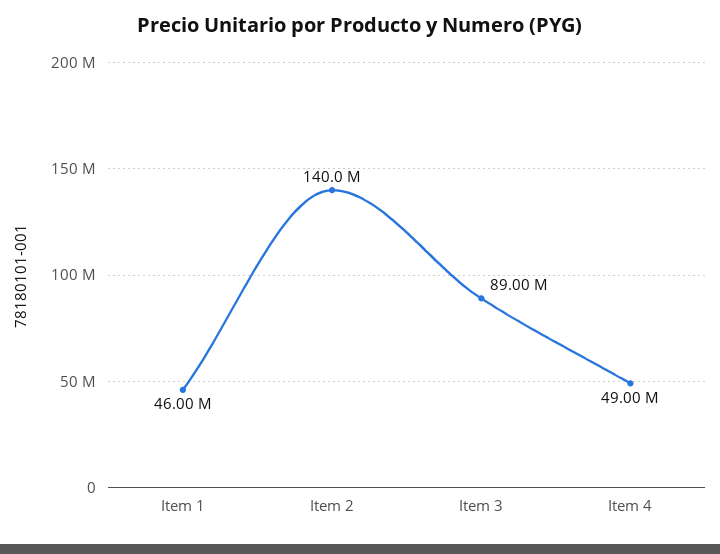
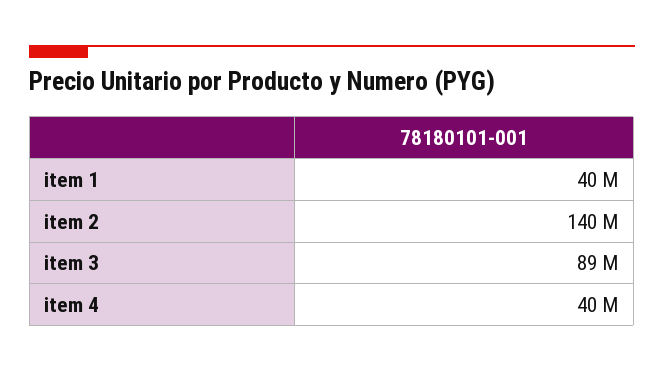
  {
-   "Item 1": 46000000,
+   "Item 1": 40000000,
    "Item 2": 140000000,
    "Item 3": 89000000,
-   "Item 4": 49000000
+   "Item 4": 40000000
  }

